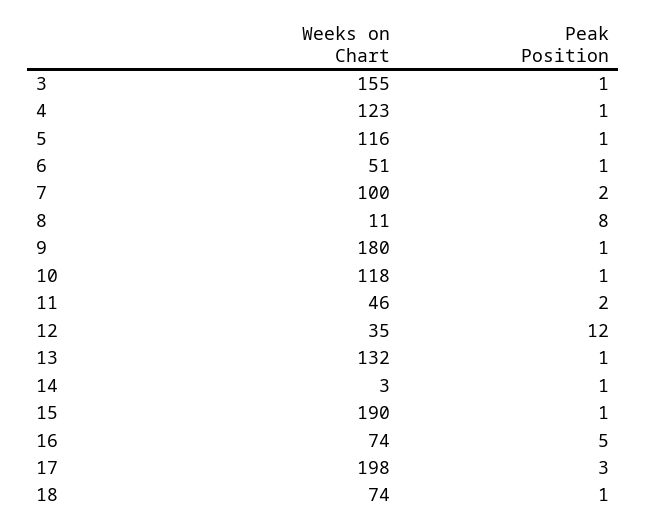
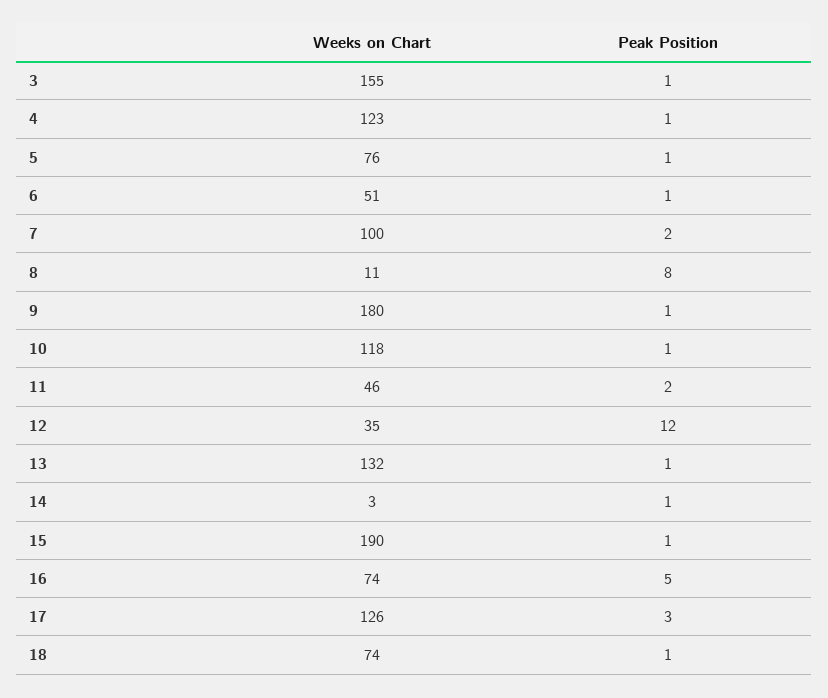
  {
    "Weeks on Chart": {
      "3": 155,
      "4": 123,
-     "5": 116,
+     "5": 76,
      "6": 51,
      "7": 100,
      "8": 11,
      "9": 180,
      "10": 118,
      "11": 46,
      "12": 35,
      "13": 132,
      "14": 3,
      "15": 190,
      "16": 74,
-     "17": 198,
+     "17": 126,
      "18": 74
    },
    "Peak Position": {
      "3": 1,
      "4": 1,
      "5": 1,
      "6": 1,
      "7": 2,
      "8": 8,
      "9": 1,
      "10": 1,
      "11": 2,
      "12": 12,
      "13": 1,
      "14": 1,
      "15": 1,
      "16": 5,
      "17": 3,
      "18": 1
    }
  }

